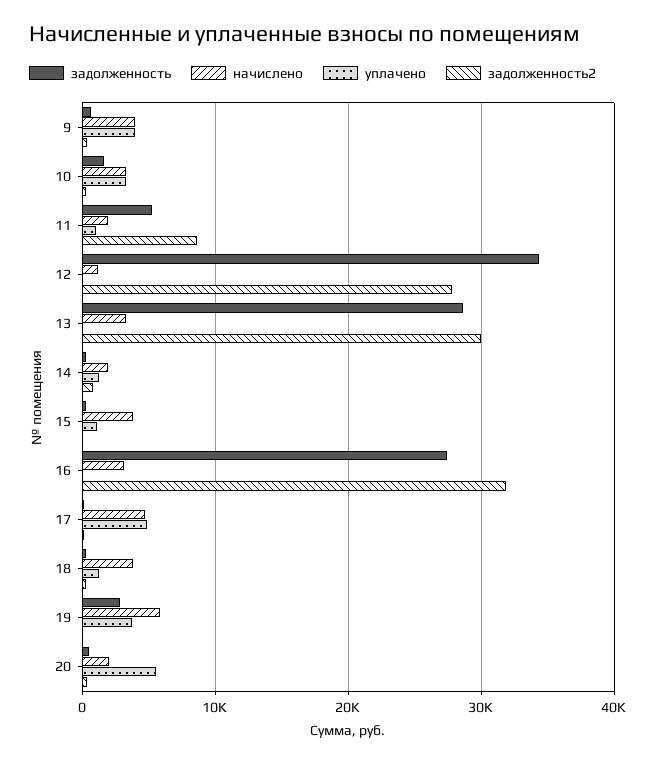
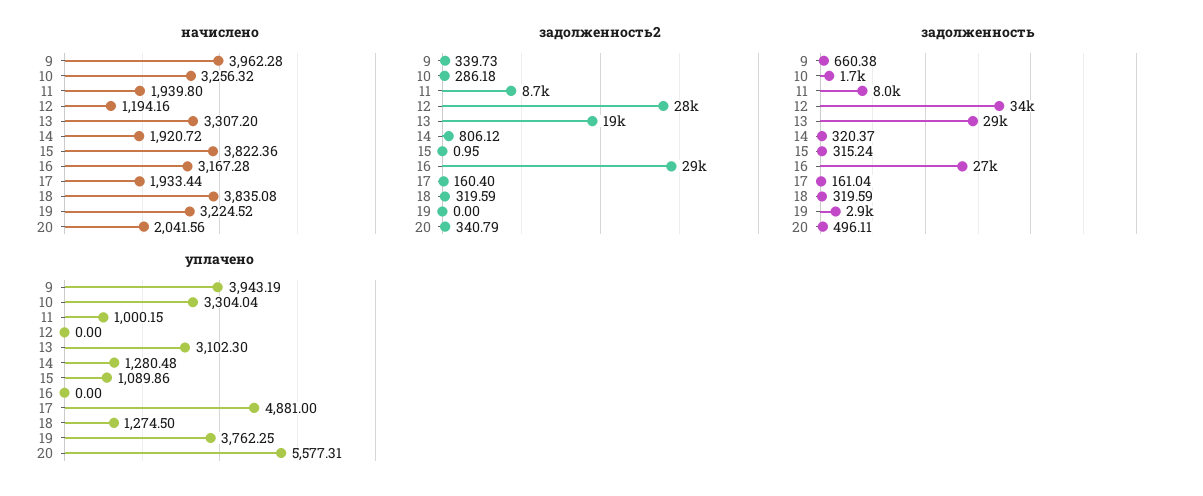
  {
    "задолженность": {
      "9": 660.38,
      "10": 1700,
-     "11": 5000,
+     "11": 8000,
      "12": 34000,
      "13": 29000,
      "14": 320.37,
      "15": 315.24,
      "16": 27000,
      "17": 161.04,
      "18": 319.59,
      "19": 2900,
      "20": 496.11
    },
    "начислено": {
      "9": 3962.28,
      "10": 3256.32,
      "11": 1939.8,
      "12": 1194.16,
      "13": 3307.2,
      "14": 1920.72,
      "15": 3822.36,
      "16": 3167.28,
-     "17": 5000,
+     "17": 1933.44,
      "18": 3835.08,
-     "19": 6000,
+     "19": 3224.52,
      "20": 2041.56
    },
    "уплачено": {
      "9": 3943.19,
      "10": 3304.04,
      "11": 1000.15,
      "12": 0,
-     "13": 0,
+     "13": 3102.3,
      "14": 1280.48,
      "15": 1089.86,
      "16": 0,
      "17": 4881,
      "18": 1274.5,
      "19": 3762.25,
      "20": 5577.31
    },
    "задолженность2": {
      "9": 339.73,
      "10": 286.18,
      "11": 8700,
      "12": 28000,
-     "13": 30000,
+     "13": 19000,
      "14": 806.12,
      "15": 0.95,
-     "16": 32000,
+     "16": 29000,
      "17": 160.4,
      "18": 319.59,
      "19": 0,
      "20": 340.79
    }
  }

